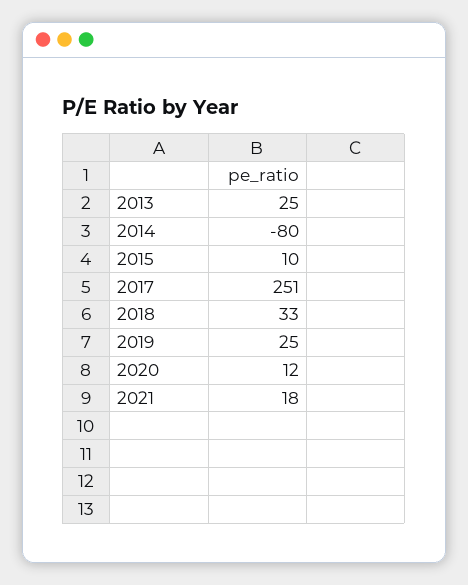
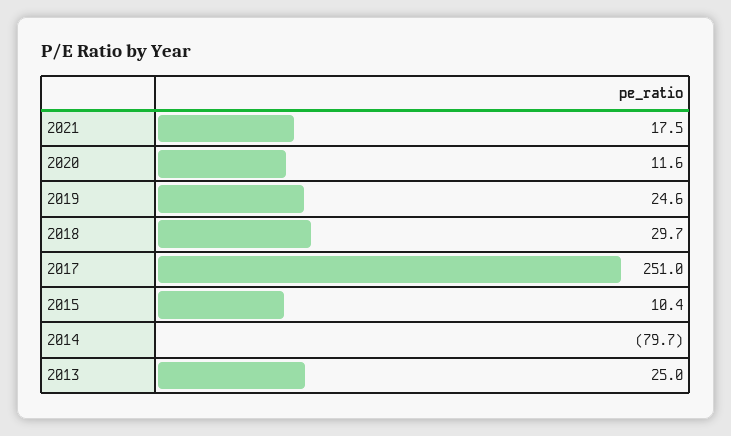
  {
    "2013": 25,
    "2014": -79.7,
    "2015": 10.4,
    "2017": 251,
-   "2018": 33,
+   "2018": 29.7,
    "2019": 24.6,
    "2020": 11.6,
    "2021": 17.5
  }

